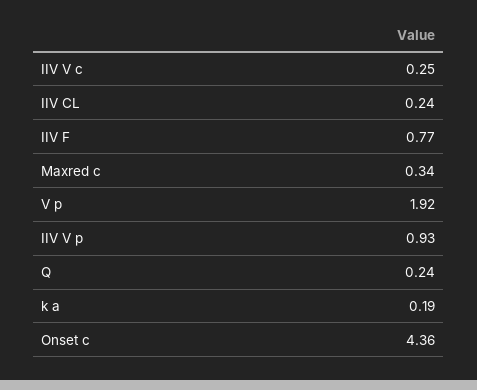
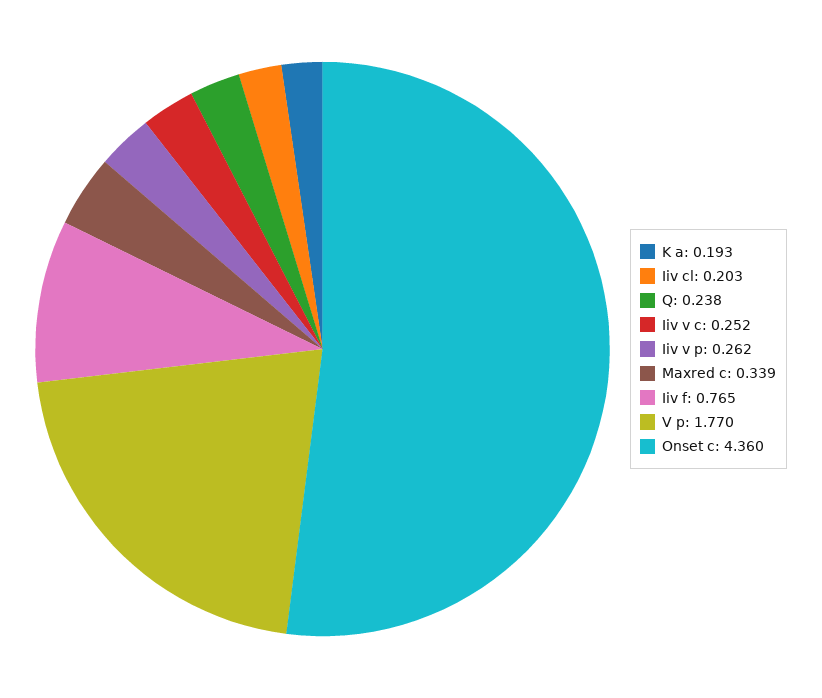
  {
    "IIV V c": 0.252,
-   "IIV CL": 0.24,
+   "IIV CL": 0.203,
    "IIV F": 0.765,
    "Maxred c": 0.339,
-   "V p": 1.92,
+   "V p": 1.77,
-   "IIV V p": 0.93,
+   "IIV V p": 0.262,
    "Q": 0.238,
    "k a": 0.193,
    "Onset c": 4.36
  }

